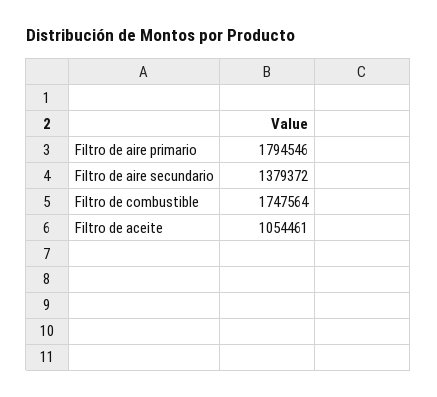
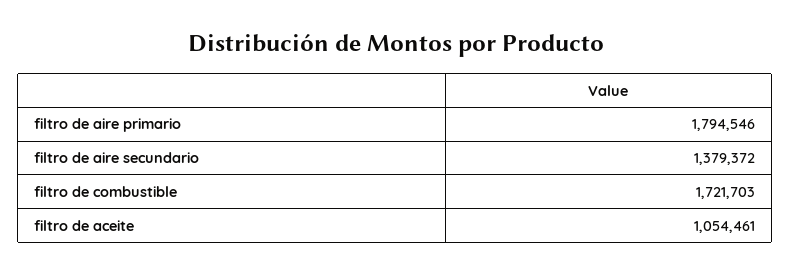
  {
    "Filtro de aire primario": 1794546,
    "Filtro de aire secundario": 1379372,
-   "Filtro de combustible": 1747564,
+   "Filtro de combustible": 1721703,
    "Filtro de aceite": 1054461
  }

